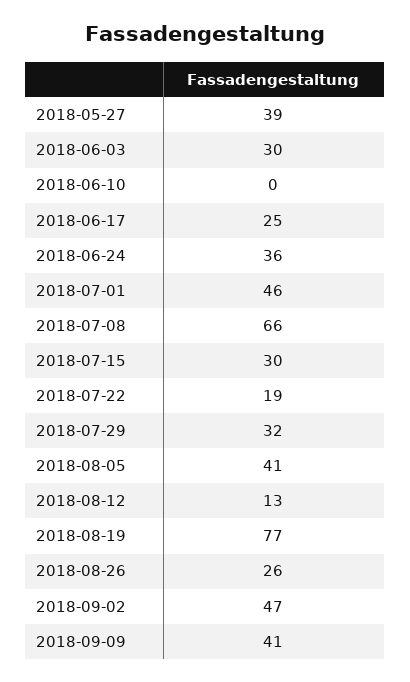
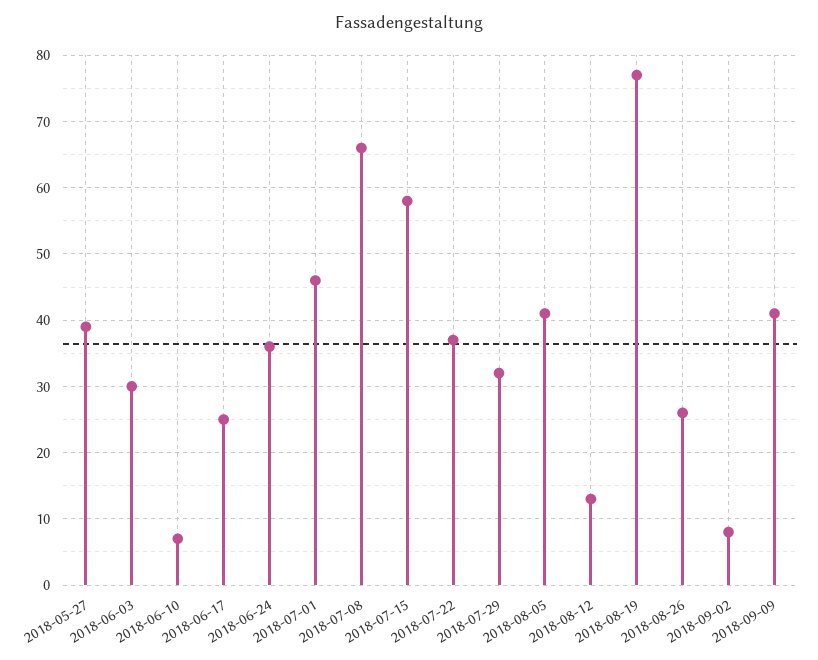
  {
    "2018-05-27": 39,
    "2018-06-03": 30,
-   "2018-06-10": 0,
+   "2018-06-10": 7,
    "2018-06-17": 25,
    "2018-06-24": 36,
    "2018-07-01": 46,
    "2018-07-08": 66,
-   "2018-07-15": 30,
+   "2018-07-15": 58,
-   "2018-07-22": 19,
+   "2018-07-22": 37,
    "2018-07-29": 32,
    "2018-08-05": 41,
    "2018-08-12": 13,
    "2018-08-19": 77,
    "2018-08-26": 26,
-   "2018-09-02": 47,
+   "2018-09-02": 8,
    "2018-09-09": 41
  }

